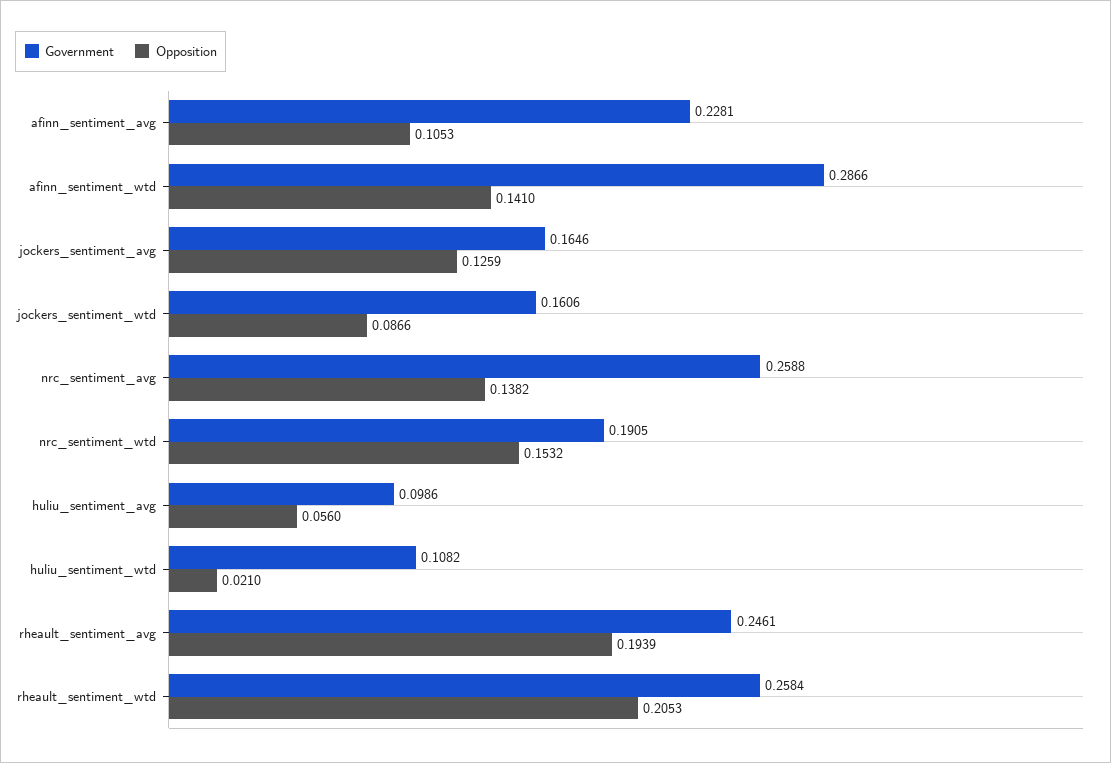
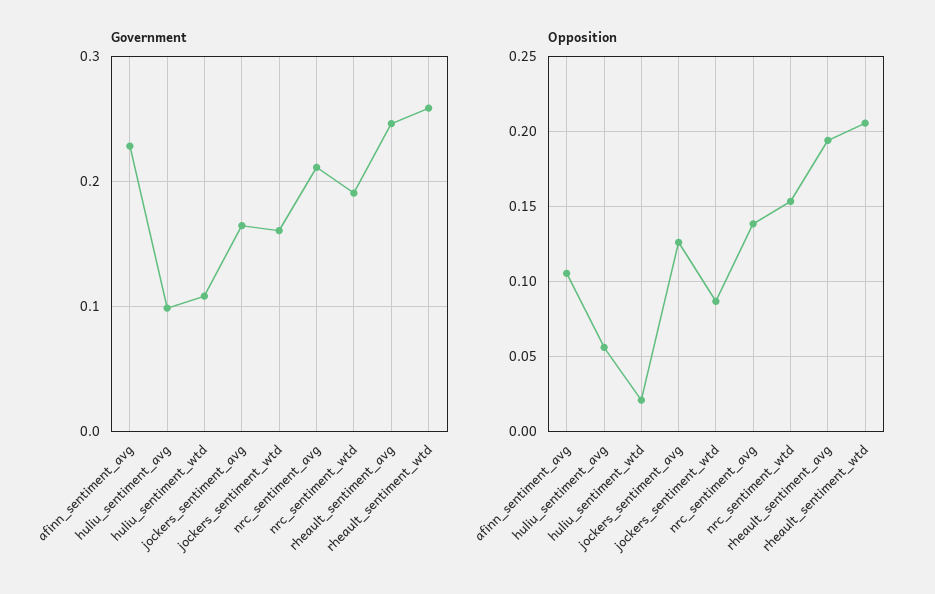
  {
    "Government": {
      "afinn_sentiment_avg": 0.2281,
-     "afinn_sentiment_wtd": 0.2866,
      "jockers_sentiment_avg": 0.1646,
      "jockers_sentiment_wtd": 0.1606,
-     "nrc_sentiment_avg": 0.2588,
+     "nrc_sentiment_avg": 0.21,
      "nrc_sentiment_wtd": 0.1905,
      "huliu_sentiment_avg": 0.0986,
      "huliu_sentiment_wtd": 0.1082,
      "rheault_sentiment_avg": 0.2461,
      "rheault_sentiment_wtd": 0.2584
    },
    "Opposition": {
      "afinn_sentiment_avg": 0.1053,
-     "afinn_sentiment_wtd": 0.141,
      "jockers_sentiment_avg": 0.1259,
      "jockers_sentiment_wtd": 0.0866,
      "nrc_sentiment_avg": 0.1382,
      "nrc_sentiment_wtd": 0.1532,
      "huliu_sentiment_avg": 0.056,
      "huliu_sentiment_wtd": 0.021,
      "rheault_sentiment_avg": 0.1939,
      "rheault_sentiment_wtd": 0.2053
    }
  }

